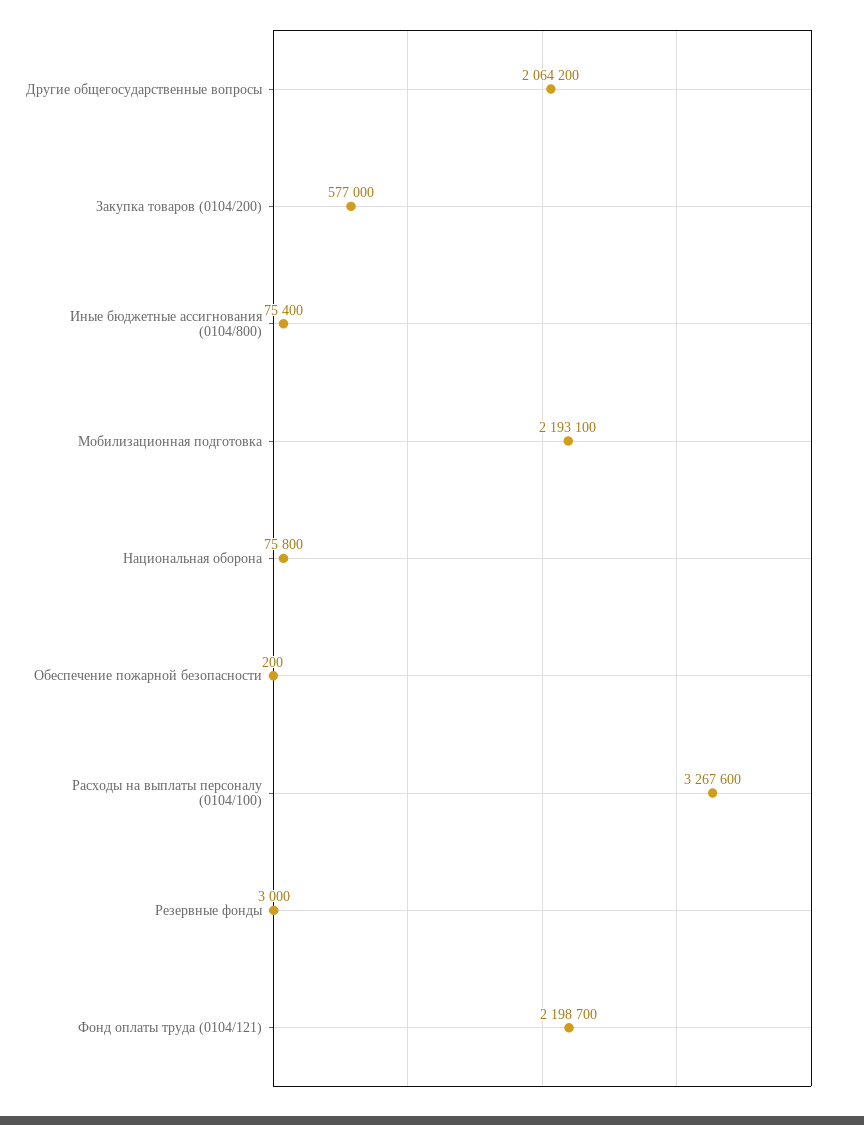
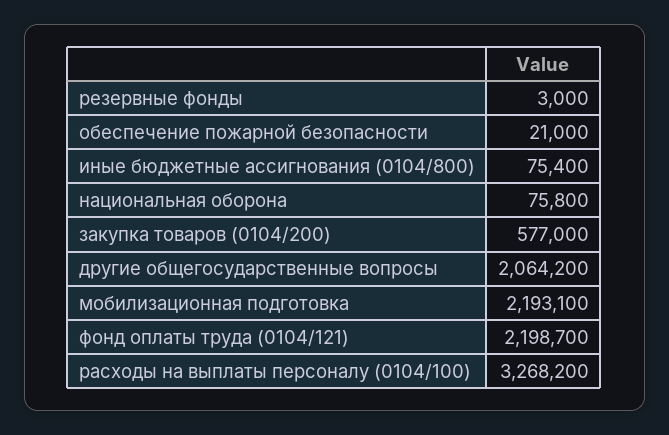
  {
    "Другие общегосударственные вопросы": 2064200,
    "Закупка товаров (0104/200)": 577000,
    "Иные бюджетные ассигнования (0104/800)": 75400,
    "Мобилизационная подготовка": 2193100,
    "Национальная оборона": 75800,
-   "Обеспечение пожарной безопасности": 200,
+   "Обеспечение пожарной безопасности": 21000,
-   "Расходы на выплаты персоналу (0104/100)": 3267600,
+   "Расходы на выплаты персоналу (0104/100)": 3268200,
    "Резервные фонды": 3000,
    "Фонд оплаты труда (0104/121)": 2198700
  }

